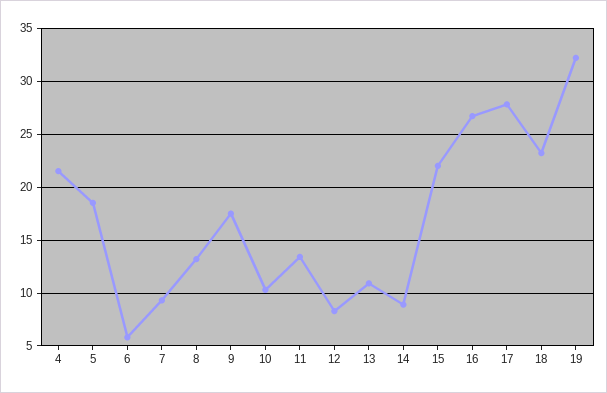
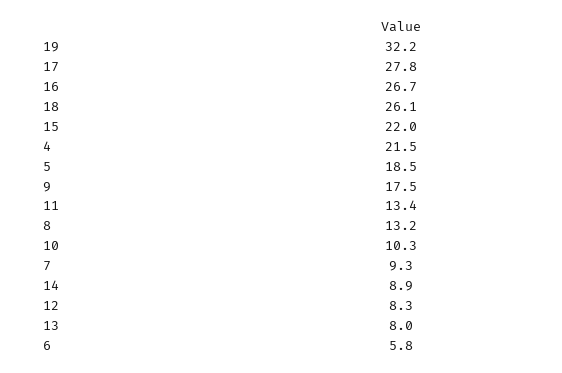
  {
    "4": 21.5,
    "5": 18.5,
    "6": 5.8,
    "7": 9.3,
    "8": 13.2,
    "9": 17.5,
    "10": 10.3,
    "11": 13.4,
    "12": 8.3,
-   "13": 11,
+   "13": 8,
    "14": 8.9,
    "15": 22,
    "16": 26.7,
    "17": 27.8,
-   "18": 23,
+   "18": 26.1,
    "19": 32.2
  }

